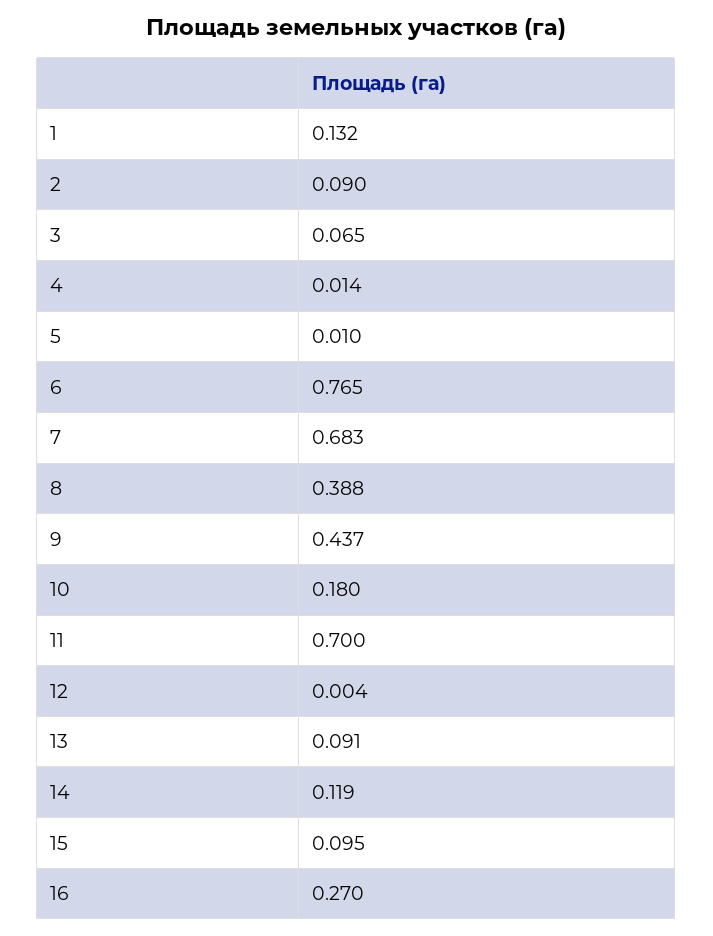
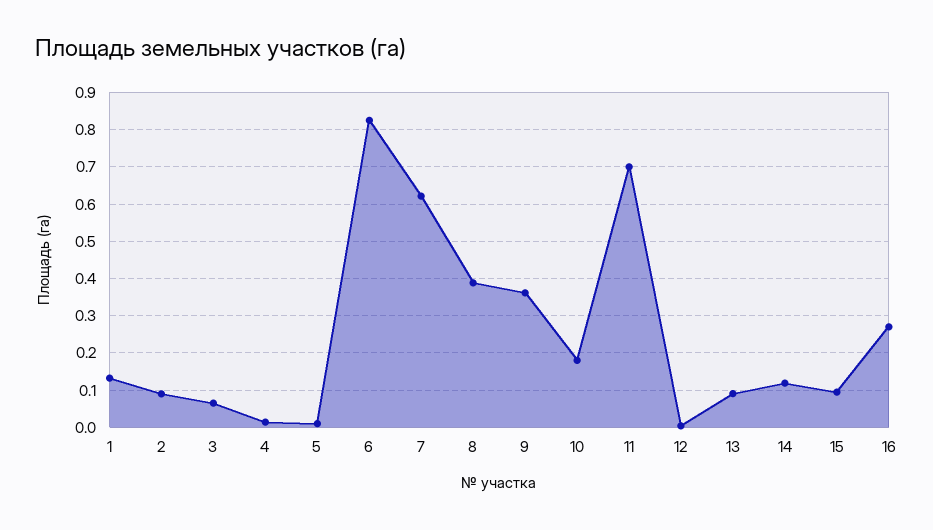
  {
    "1": 0.132,
    "2": 0.09,
    "3": 0.065,
    "4": 0.014,
    "5": 0.01,
-   "6": 0.765,
+   "6": 0.82,
-   "7": 0.683,
+   "7": 0.62,
    "8": 0.388,
-   "9": 0.437,
+   "9": 0.36,
    "10": 0.18,
    "11": 0.7,
    "12": 0.004,
    "13": 0.091,
    "14": 0.119,
    "15": 0.095,
    "16": 0.27
  }

